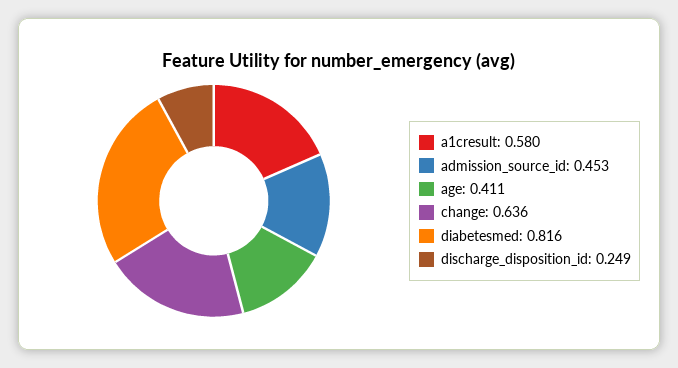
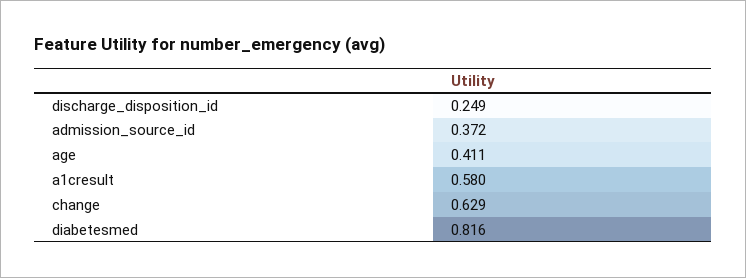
  {
    "a1cresult": 0.58,
-   "admission_source_id": 0.453,
+   "admission_source_id": 0.372,
    "age": 0.411,
-   "change": 0.636,
+   "change": 0.629,
    "diabetesmed": 0.816,
    "discharge_disposition_id": 0.249
  }

